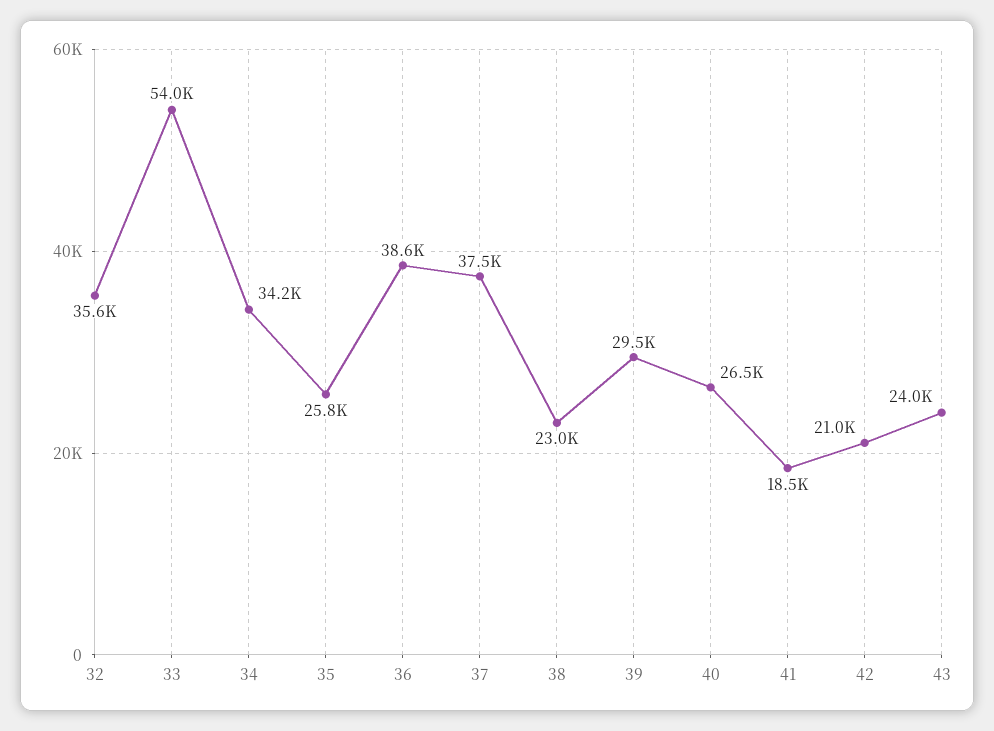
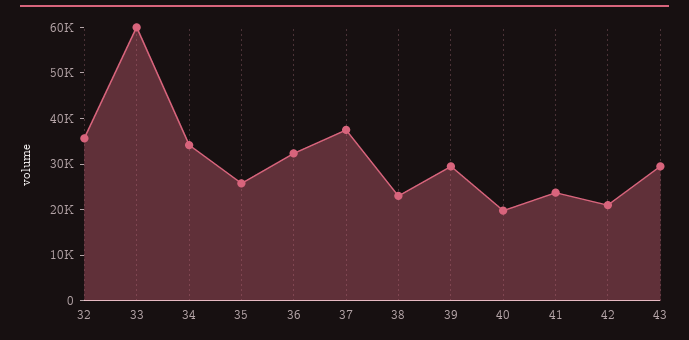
  {
    "32": 35600,
-   "33": 54000,
+   "33": 60000,
    "34": 34200,
    "35": 25800,
-   "36": 38600,
+   "36": 32000,
    "37": 37500,
    "38": 23000,
    "39": 29500,
-   "40": 26500,
+   "40": 20000,
-   "41": 18500,
+   "41": 24000,
    "42": 21000,
-   "43": 24000
+   "43": 30000
  }

